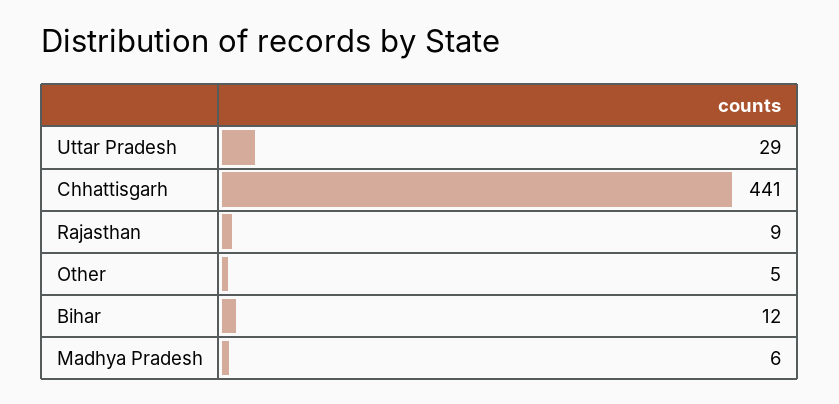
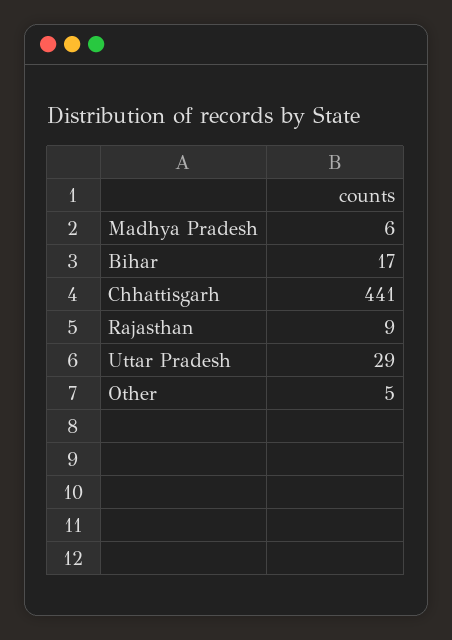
  {
    "Uttar Pradesh": 29,
    "Chhattisgarh": 441,
    "Rajasthan": 9,
    "Other": 5,
-   "Bihar": 12,
+   "Bihar": 17,
    "Madhya Pradesh": 6
  }

